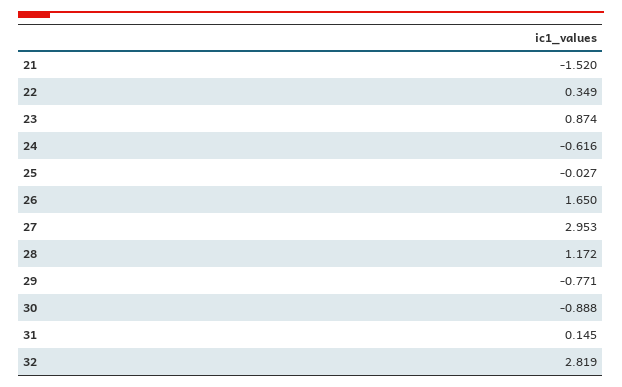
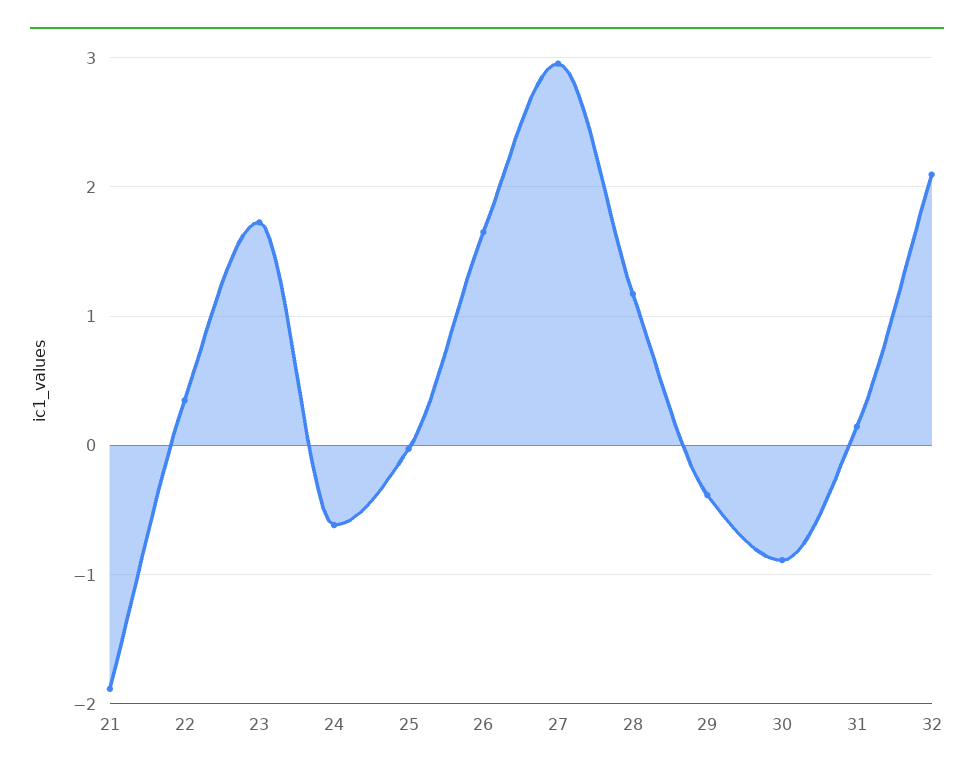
  {
-   "21": -1.52,
+   "21": -1.9,
    "22": 0.349,
-   "23": 0.874,
+   "23": 1.7,
    "24": -0.616,
    "25": -0.027,
    "26": 1.65,
    "27": 2.953,
    "28": 1.172,
-   "29": -0.771,
+   "29": -0.4,
    "30": -0.888,
    "31": 0.145,
-   "32": 2.819
+   "32": 2.1
  }

